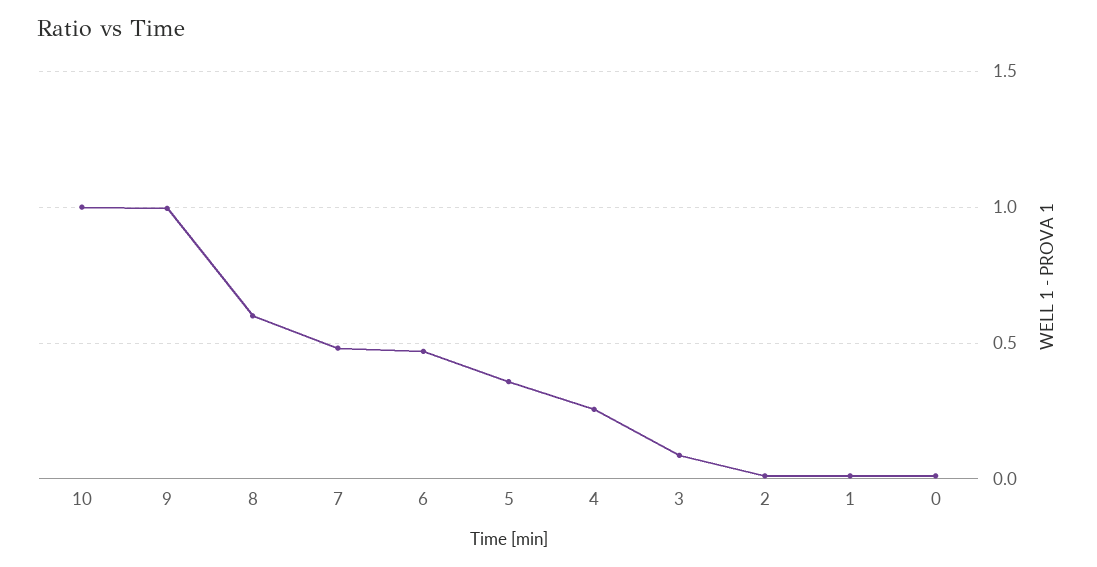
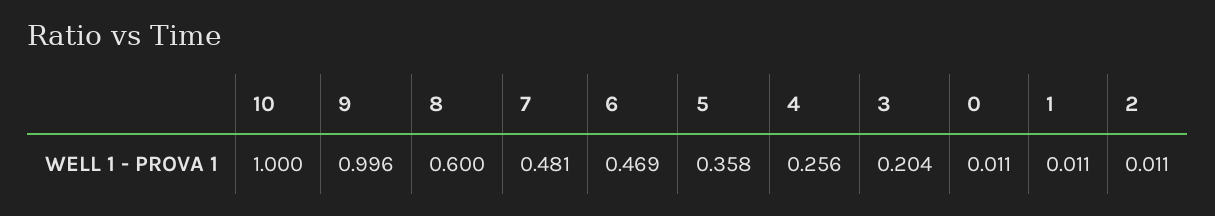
  {
    "10": 1,
    "9": 0.996,
    "8": 0.6,
    "7": 0.481,
    "6": 0.469,
    "5": 0.358,
    "4": 0.256,
-   "3": 0.1,
+   "3": 0.204,
    "2": 0.011,
    "1": 0.011,
    "0": 0.011
  }

